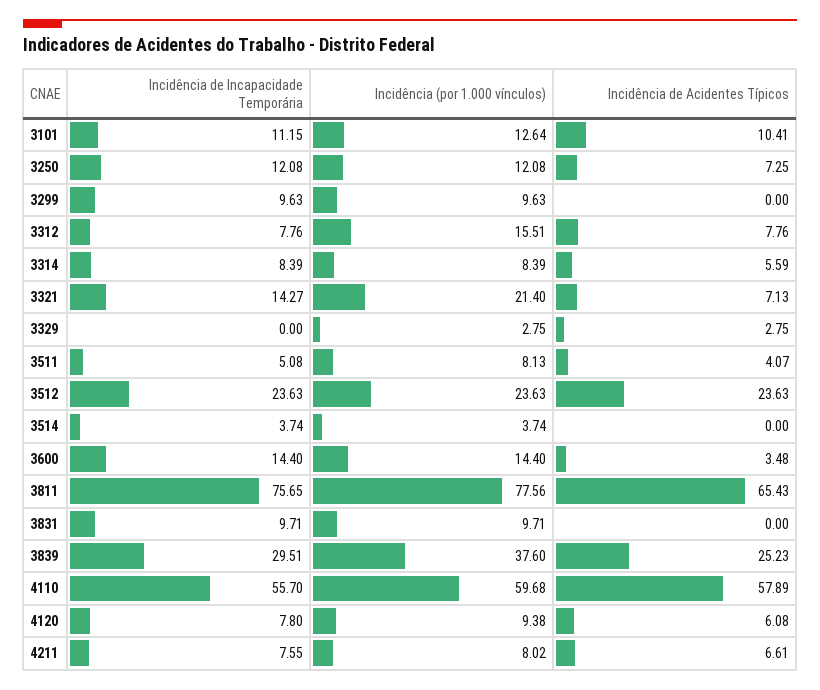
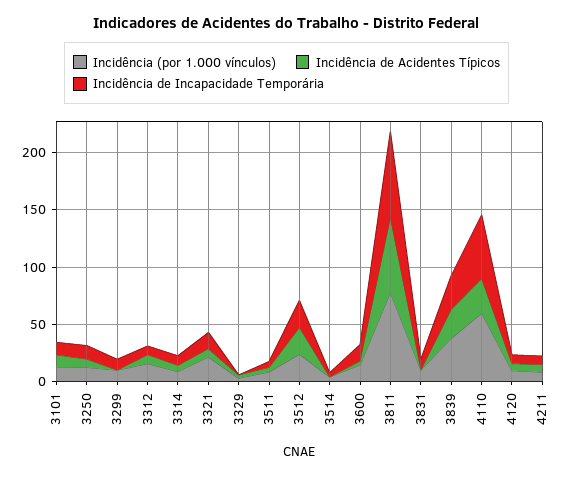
  {
    "Incidência de Incapacidade Temporária": {
      "3101": 11.15,
      "3250": 12.08,
      "3299": 9.63,
      "3312": 7.76,
      "3314": 8.39,
      "3321": 14.27,
      "3329": 0,
      "3511": 5.08,
      "3512": 23.63,
      "3514": 3.74,
      "3600": 14.4,
      "3811": 75.65,
      "3831": 9.71,
      "3839": 29.51,
      "4110": 55.7,
      "4120": 7.8,
      "4211": 7.55
    },
    "Incidência (por 1.000 vínculos)": {
      "3101": 12.64,
      "3250": 12.08,
      "3299": 9.63,
      "3312": 15.51,
      "3314": 8.39,
      "3321": 21.4,
      "3329": 2.75,
      "3511": 8.13,
      "3512": 23.63,
      "3514": 3.74,
      "3600": 14.4,
      "3811": 77.56,
      "3831": 9.71,
      "3839": 37.6,
      "4110": 59.68,
      "4120": 9.38,
      "4211": 8.02
    },
    "Incidência de Acidentes Típicos": {
      "3101": 10.41,
      "3250": 7.25,
      "3299": 0,
      "3312": 7.76,
      "3314": 5.59,
      "3321": 7.13,
      "3329": 2.75,
      "3511": 4.07,
      "3512": 23.63,
      "3514": 0,
      "3600": 3.48,
      "3811": 65.43,
      "3831": 0,
      "3839": 25.23,
-     "4110": 57.89,
+     "4110": 30,
      "4120": 6.08,
      "4211": 6.61
    }
  }

